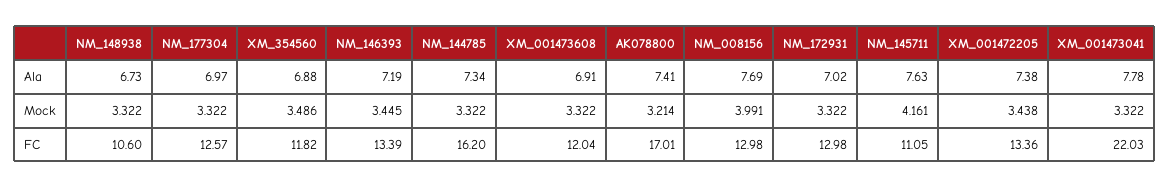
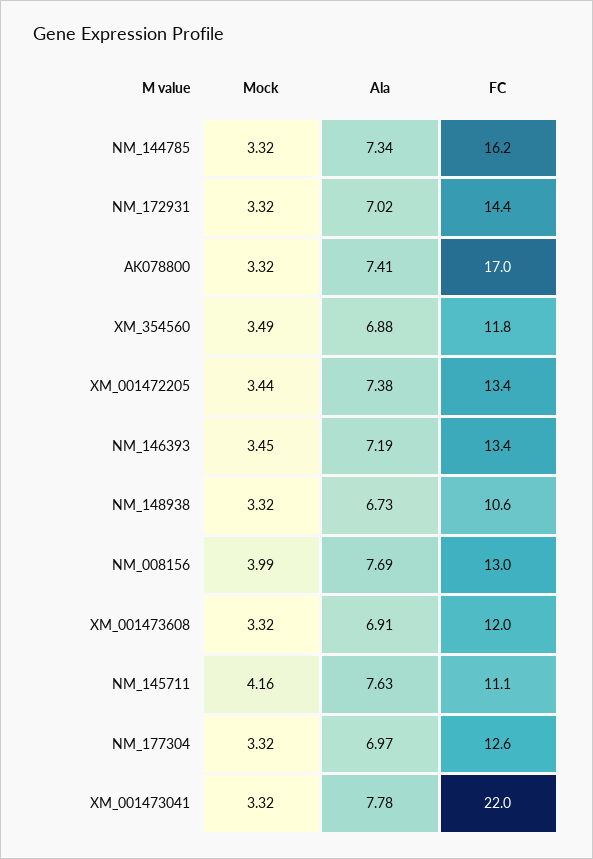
  {
    "NM_148938": {
      "Ala": 6.73,
      "Mock": 3.322,
      "FC": 10.6
    },
    "NM_177304": {
      "Ala": 6.97,
      "Mock": 3.322,
      "FC": 12.57
    },
    "XM_354560": {
      "Ala": 6.88,
      "Mock": 3.486,
      "FC": 11.82
    },
    "NM_146393": {
      "Ala": 7.19,
      "Mock": 3.445,
      "FC": 13.39
    },
    "NM_144785": {
      "Ala": 7.34,
      "Mock": 3.322,
      "FC": 16.2
    },
    "XM_001473608": {
      "Ala": 6.91,
      "Mock": 3.322,
      "FC": 12.04
    },
    "AK078800": {
      "Ala": 7.41,
-     "Mock": 3.214,
+     "Mock": 3.32,
      "FC": 17.01
    },
    "NM_008156": {
      "Ala": 7.69,
      "Mock": 3.991,
      "FC": 12.98
    },
    "NM_172931": {
      "Ala": 7.02,
      "Mock": 3.322,
-     "FC": 12.98
+     "FC": 14.4
    },
    "NM_145711": {
      "Ala": 7.63,
      "Mock": 4.161,
      "FC": 11.05
    },
    "XM_001472205": {
      "Ala": 7.38,
      "Mock": 3.438,
      "FC": 13.36
    },
    "XM_001473041": {
      "Ala": 7.78,
      "Mock": 3.322,
      "FC": 22.03
    }
  }

